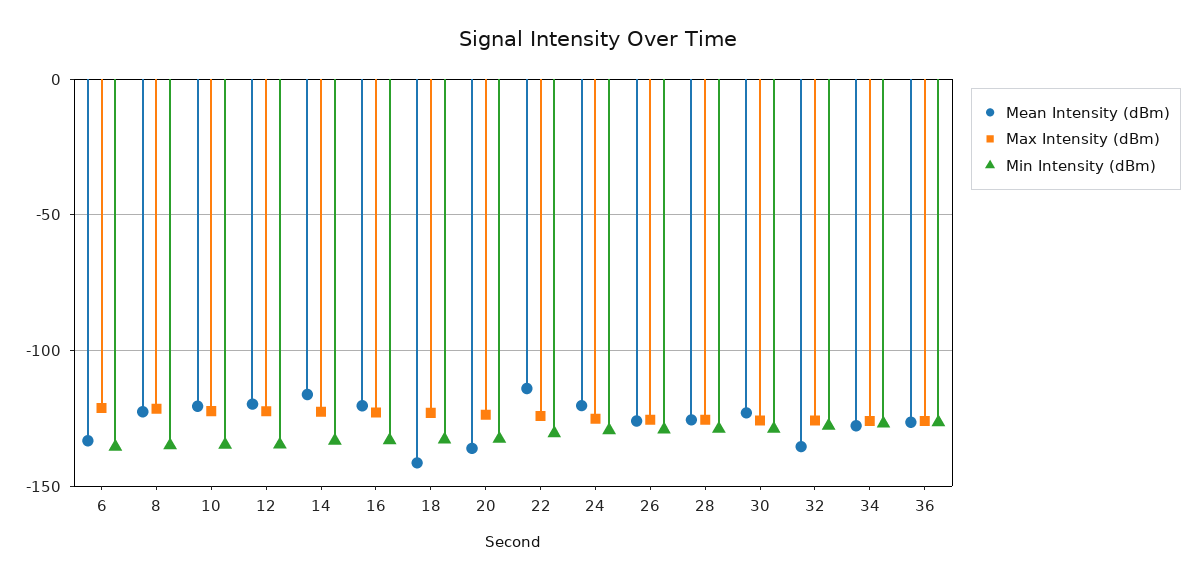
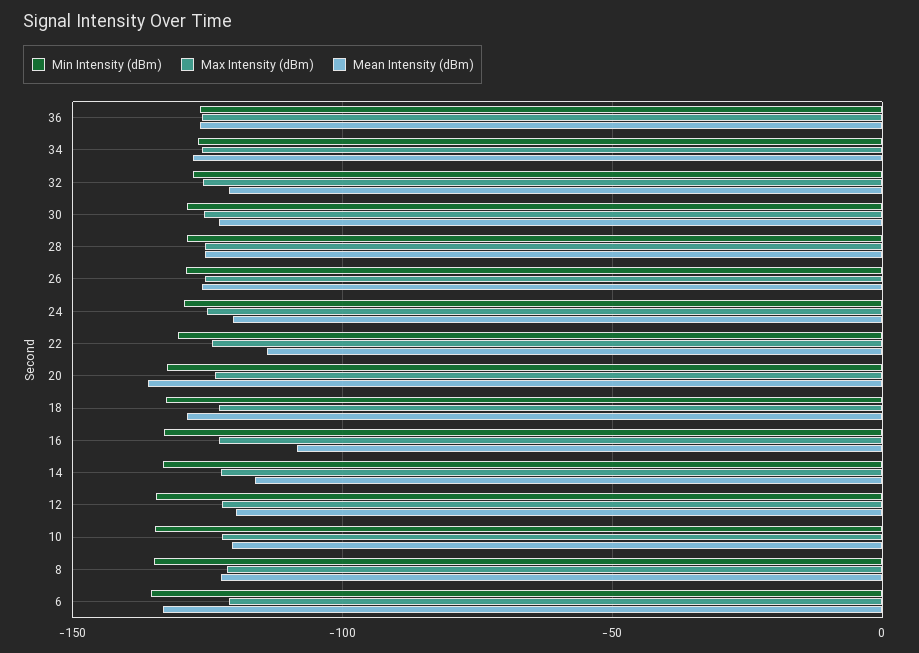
  {
    "Mean Intensity (dBm)": {
      "6": -135,
      "8": -125,
      "10": -120,
      "12": -120,
      "14": -115,
-     "16": -120,
+     "16": -110,
-     "18": -140,
+     "18": -130,
      "20": -135,
      "22": -115,
      "24": -120,
      "26": -125,
      "28": -125,
      "30": -125,
-     "32": -135,
+     "32": -120,
      "34": -130,
      "36": -125
    },
    "Max Intensity (dBm)": {
      "6": -120,
      "8": -120,
      "10": -120,
      "12": -120,
      "14": -125,
      "16": -125,
      "18": -125,
      "20": -125,
      "22": -125,
      "24": -125,
      "26": -125,
      "28": -125,
      "30": -125,
      "32": -125,
      "34": -125,
      "36": -125
    },
    "Min Intensity (dBm)": {
      "6": -135,
      "8": -135,
      "10": -135,
      "12": -135,
      "14": -135,
      "16": -135,
      "18": -135,
      "20": -135,
      "22": -130,
      "24": -130,
      "26": -130,
      "28": -130,
      "30": -130,
      "32": -130,
      "34": -125,
      "36": -125
    }
  }

